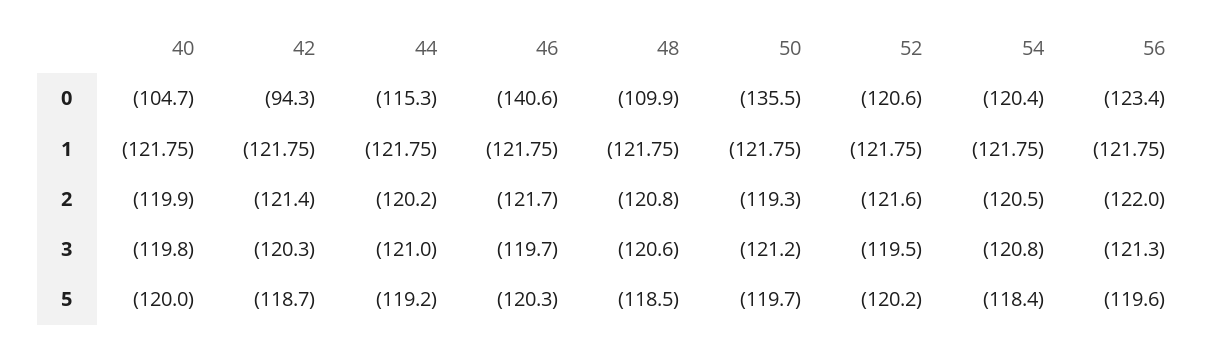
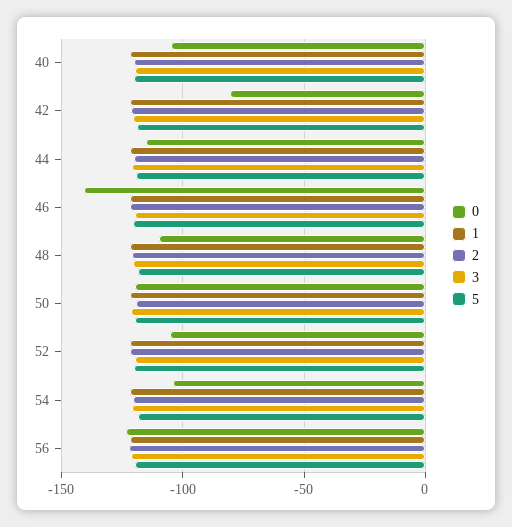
  {
    "0": {
      "40": -104.7,
-     "42": -94.3,
+     "42": -80,
      "44": -115.3,
      "46": -140.6,
      "48": -109.9,
-     "50": -135.5,
+     "50": -120,
-     "52": -120.6,
+     "52": -105,
-     "54": -120.4,
+     "54": -105,
      "56": -123.4
    },
    "1": {
      "40": -121.75,
      "42": -121.75,
      "44": -121.75,
      "46": -121.75,
      "48": -121.75,
      "50": -121.75,
      "52": -121.75,
      "54": -121.75,
      "56": -121.75
    },
    "2": {
      "40": -119.9,
      "42": -121.4,
      "44": -120.2,
      "46": -121.7,
      "48": -120.8,
      "50": -119.3,
      "52": -121.6,
      "54": -120.5,
      "56": -122
    },
    "3": {
      "40": -119.8,
      "42": -120.3,
      "44": -121,
      "46": -119.7,
      "48": -120.6,
      "50": -121.2,
      "52": -119.5,
      "54": -120.8,
      "56": -121.3
    },
    "5": {
      "40": -120,
      "42": -118.7,
      "44": -119.2,
      "46": -120.3,
      "48": -118.5,
      "50": -119.7,
      "52": -120.2,
      "54": -118.4,
      "56": -119.6
    }
  }

